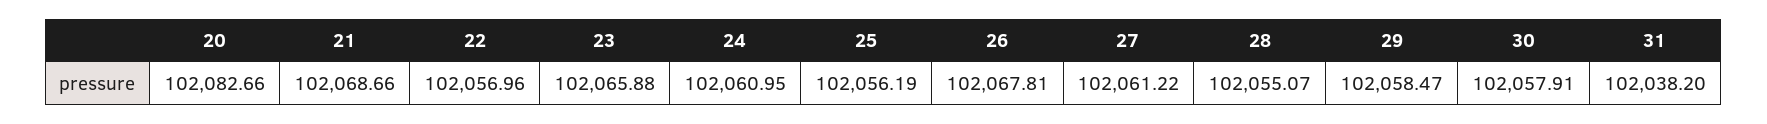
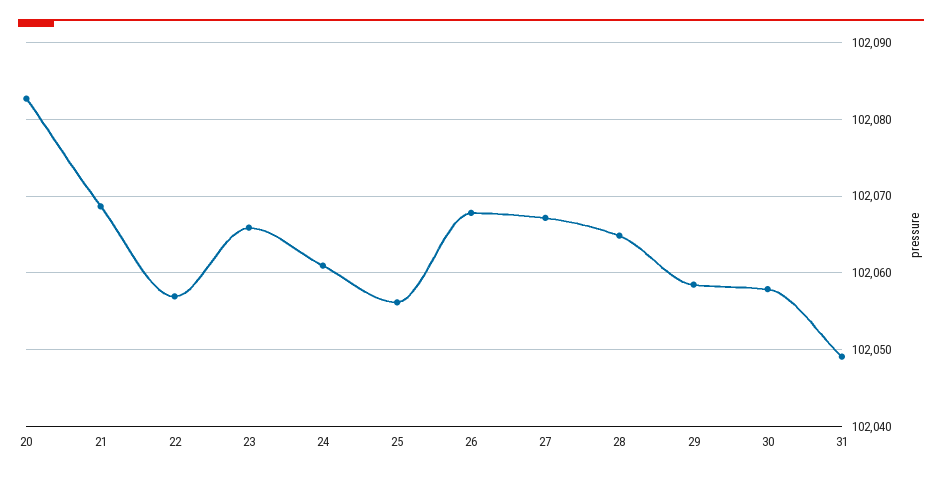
  {
    "20": 102082.66,
    "21": 102068.66,
    "22": 102056.96,
    "23": 102065.88,
    "24": 102060.95,
    "25": 102056.19,
    "26": 102067.81,
-   "27": 102061.22,
+   "27": 102067,
-   "28": 102055.07,
+   "28": 102065,
    "29": 102058.47,
    "30": 102057.91,
-   "31": 102038.2
+   "31": 102049
  }

